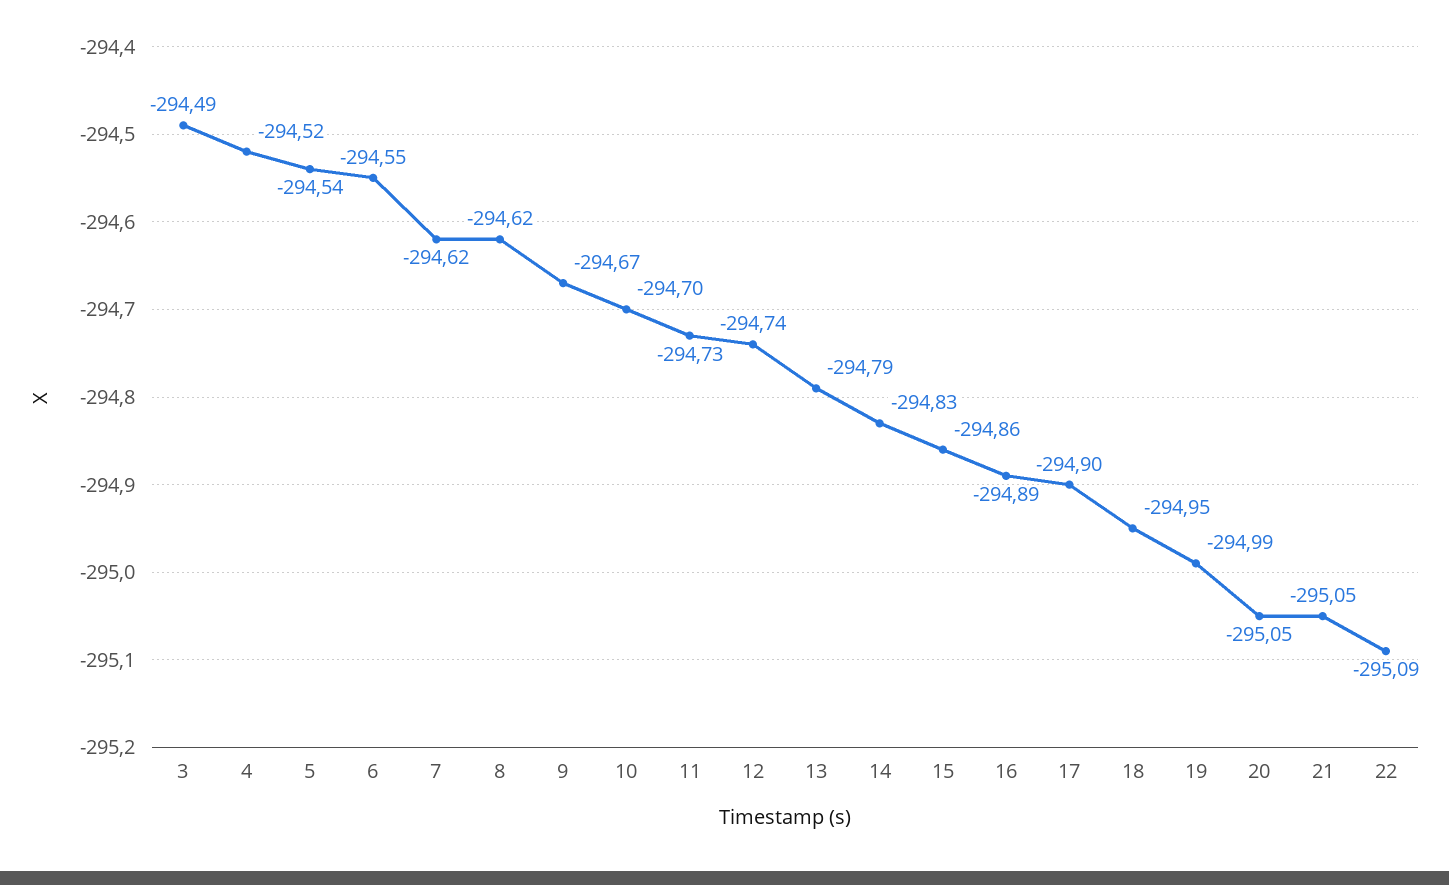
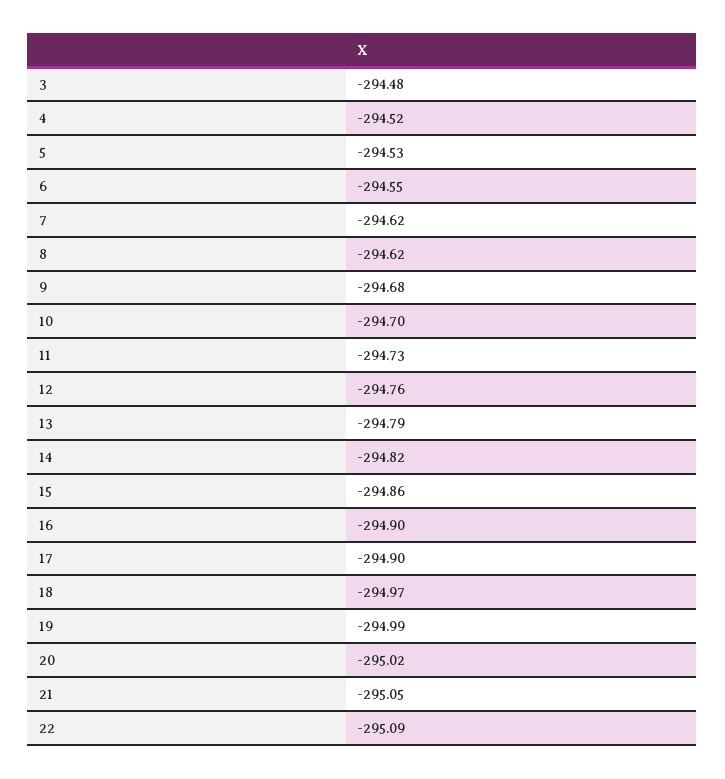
  {
-   "3": -294.49,
+   "3": -294.48,
    "4": -294.52,
-   "5": -294.54,
+   "5": -294.53,
    "6": -294.55,
    "7": -294.62,
    "8": -294.62,
-   "9": -294.67,
+   "9": -294.68,
    "10": -294.7,
    "11": -294.73,
-   "12": -294.74,
+   "12": -294.76,
    "13": -294.79,
-   "14": -294.83,
+   "14": -294.82,
    "15": -294.86,
-   "16": -294.89,
+   "16": -294.9,
    "17": -294.9,
-   "18": -294.95,
+   "18": -294.97,
    "19": -294.99,
-   "20": -295.05,
+   "20": -295.02,
    "21": -295.05,
    "22": -295.09
  }

